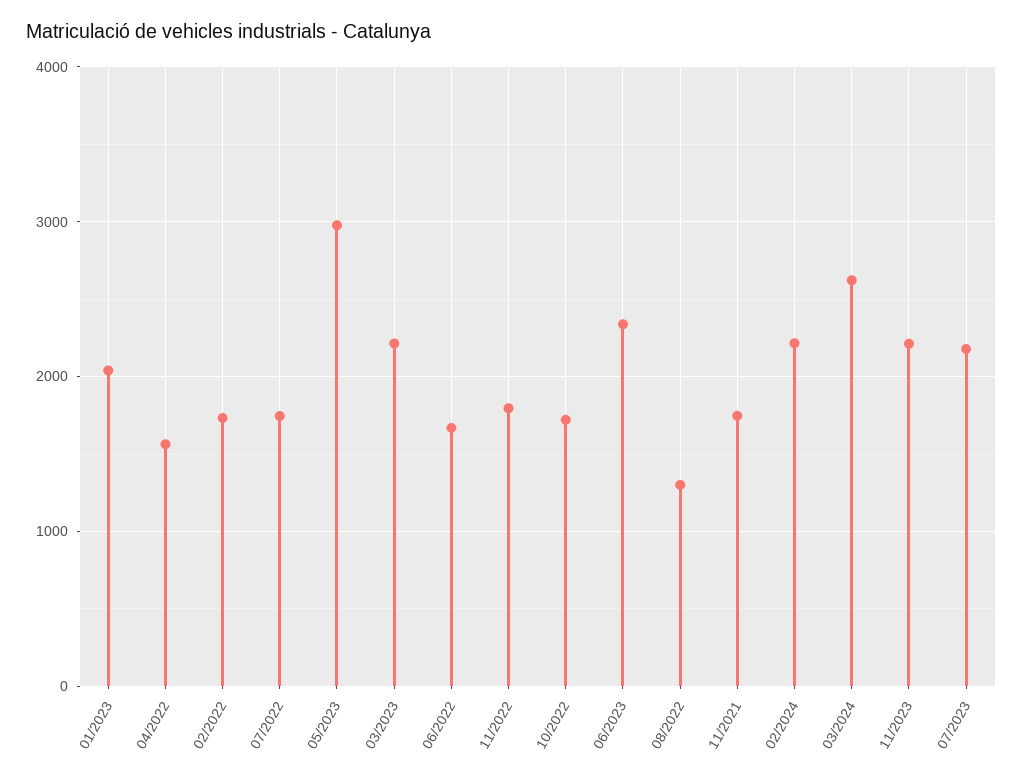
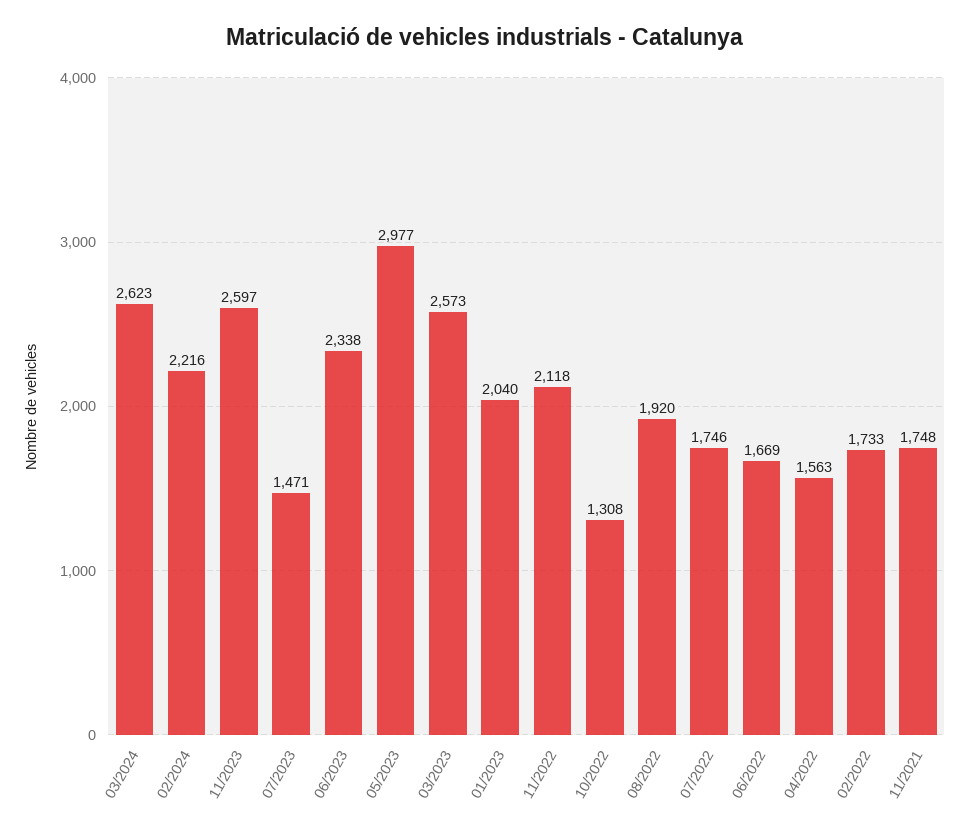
  {
    "01/2023": 2040,
    "04/2022": 1563,
    "02/2022": 1733,
    "07/2022": 1746,
    "05/2023": 2977,
-   "03/2023": 2200,
+   "03/2023": 2573,
    "06/2022": 1669,
-   "11/2022": 1800,
+   "11/2022": 2118,
-   "10/2022": 1700,
+   "10/2022": 1308,
    "06/2023": 2338,
-   "08/2022": 1300,
+   "08/2022": 1920,
    "11/2021": 1748,
    "02/2024": 2216,
    "03/2024": 2623,
-   "11/2023": 2200,
+   "11/2023": 2597,
-   "07/2023": 2200
+   "07/2023": 1471
  }

